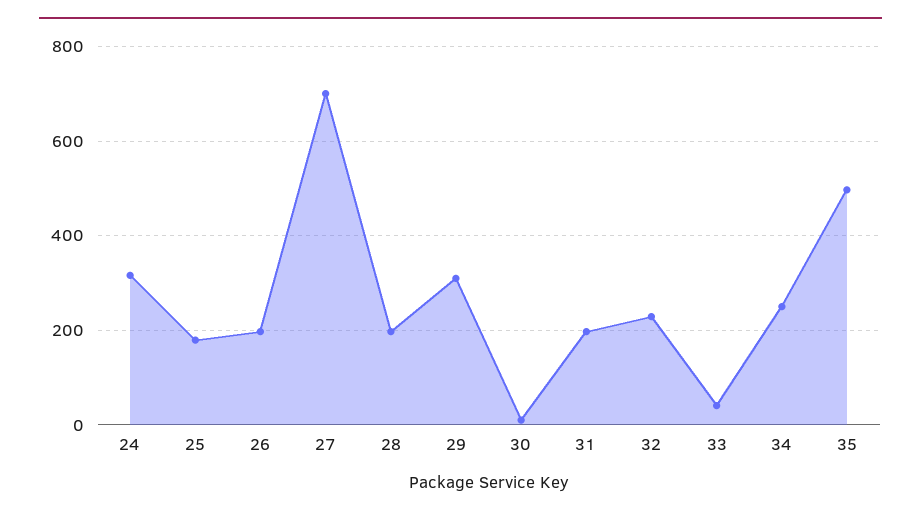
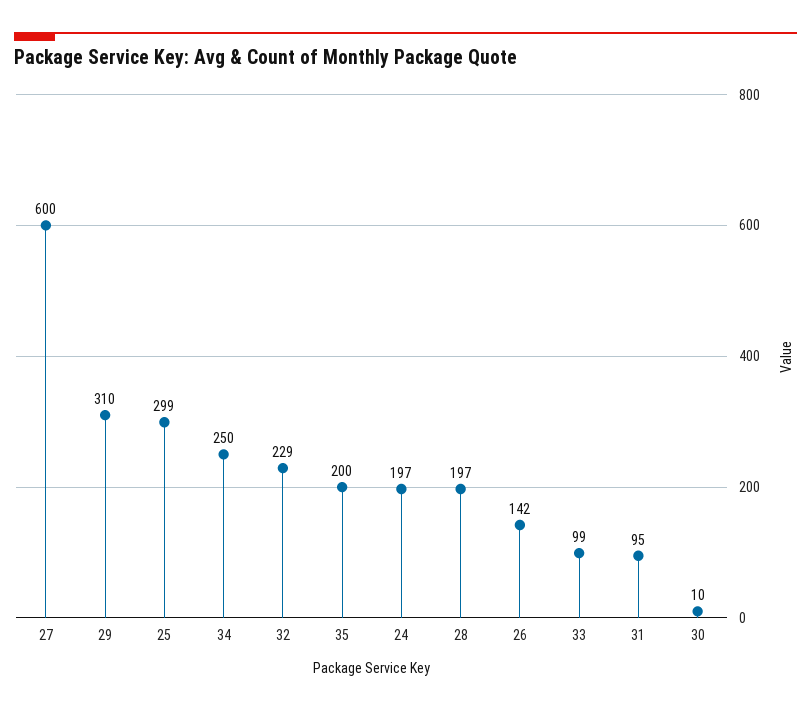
  {
-   "24": 320,
+   "24": 197,
-   "25": 180,
+   "25": 299,
-   "26": 200,
+   "26": 142,
-   "27": 700,
+   "27": 600,
    "28": 197,
    "29": 310,
    "30": 10,
-   "31": 200,
+   "31": 95,
    "32": 229,
-   "33": 40,
+   "33": 99,
    "34": 250,
-   "35": 500
+   "35": 200
  }

